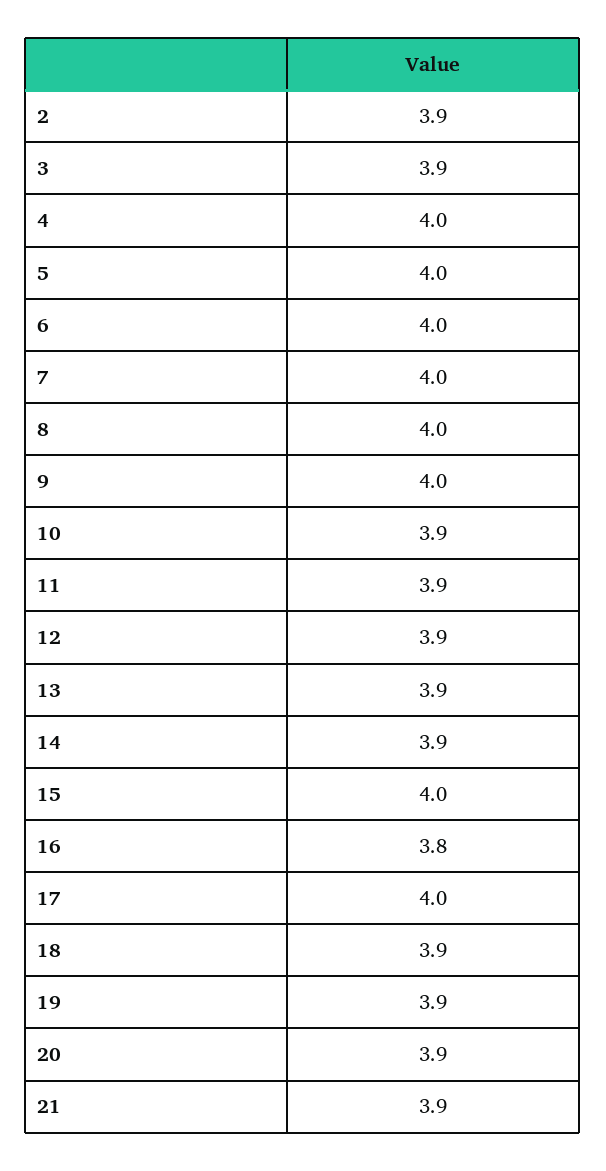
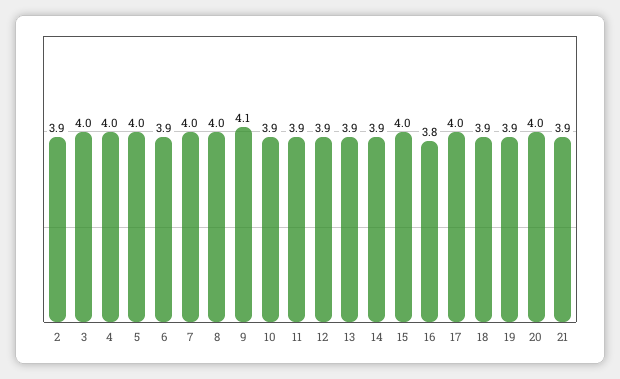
  {
    "2": 3.9,
-   "3": 3.9,
+   "3": 4,
    "4": 4,
    "5": 4,
-   "6": 4,
+   "6": 3.9,
    "7": 4,
    "8": 4,
-   "9": 4,
+   "9": 4.1,
    "10": 3.9,
    "11": 3.9,
    "12": 3.9,
    "13": 3.9,
    "14": 3.9,
    "15": 4,
    "16": 3.8,
    "17": 4,
    "18": 3.9,
    "19": 3.9,
-   "20": 3.9,
+   "20": 4,
    "21": 3.9
  }

